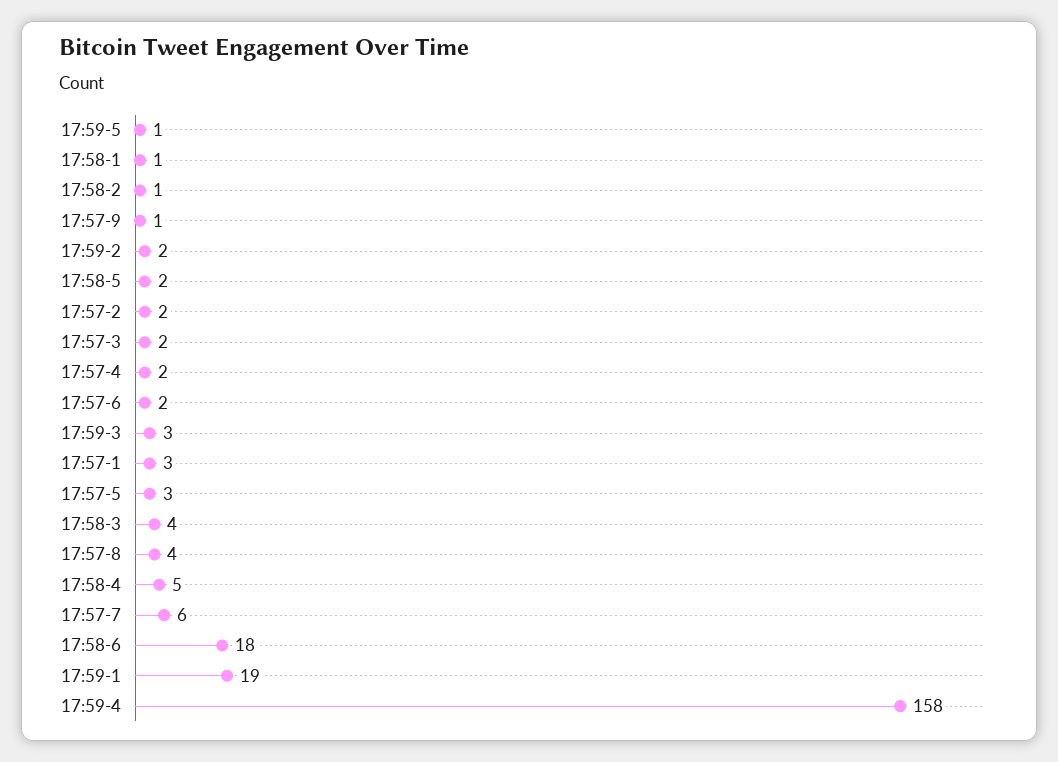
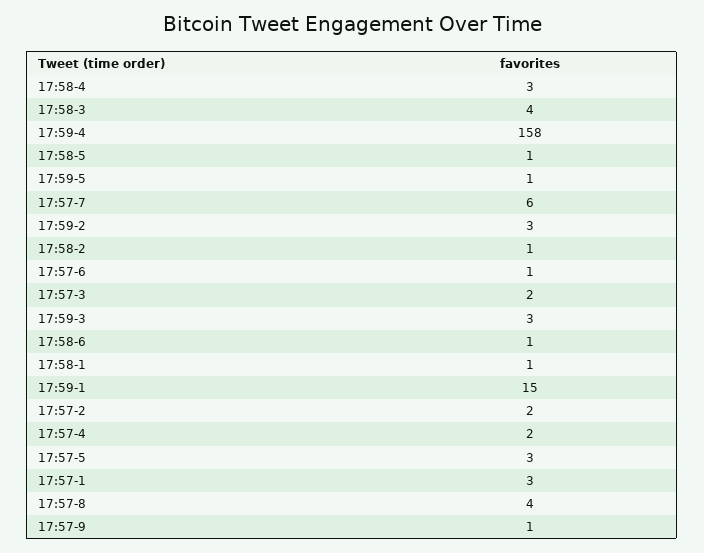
  {
    "17:59-5": 1,
    "17:58-1": 1,
    "17:58-2": 1,
    "17:57-9": 1,
-   "17:59-2": 2,
+   "17:59-2": 3,
-   "17:58-5": 2,
+   "17:58-5": 1,
    "17:57-2": 2,
    "17:57-3": 2,
    "17:57-4": 2,
-   "17:57-6": 2,
+   "17:57-6": 1,
    "17:59-3": 3,
    "17:57-1": 3,
    "17:57-5": 3,
    "17:58-3": 4,
    "17:57-8": 4,
-   "17:58-4": 5,
+   "17:58-4": 3,
    "17:57-7": 6,
-   "17:58-6": 18,
+   "17:58-6": 1,
-   "17:59-1": 19,
+   "17:59-1": 15,
    "17:59-4": 158
  }

